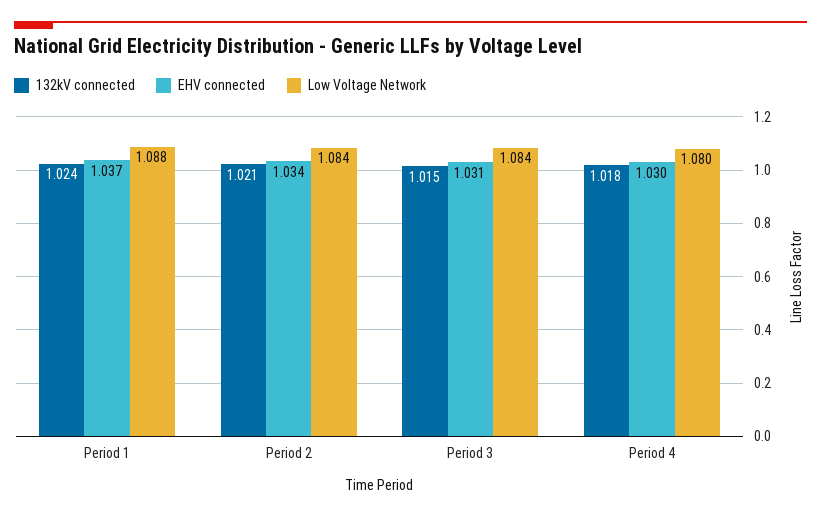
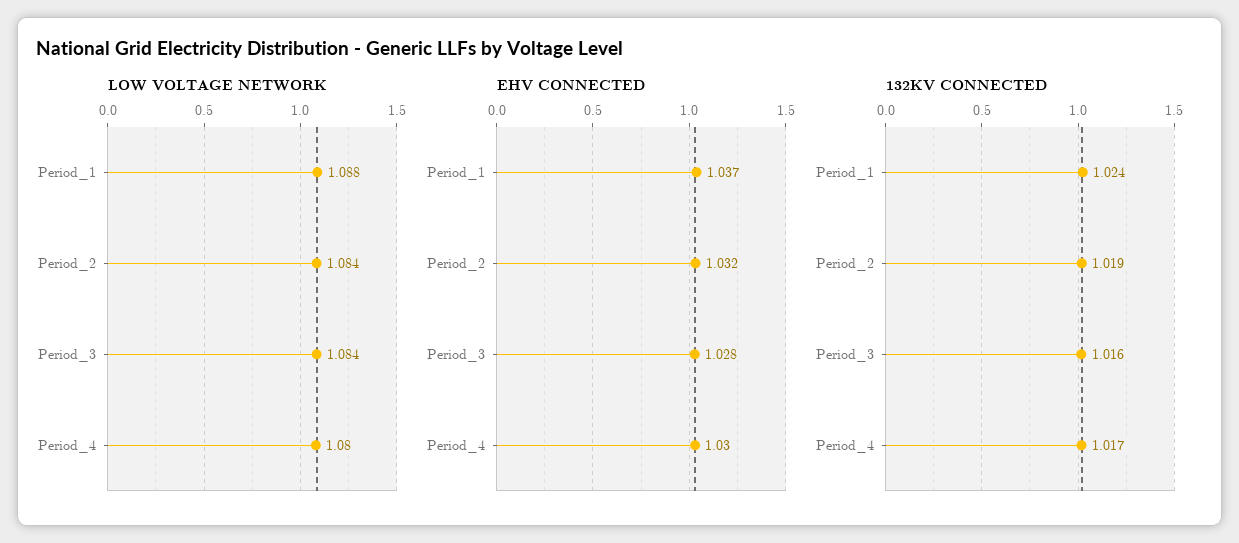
  {
    "132kV connected": {
      "Period 1": 1.024,
-     "Period 2": 1.021,
+     "Period 2": 1.019,
-     "Period 3": 1.015,
+     "Period 3": 1.016,
-     "Period 4": 1.018
+     "Period 4": 1.017
    },
    "EHV connected": {
      "Period 1": 1.037,
-     "Period 2": 1.034,
+     "Period 2": 1.032,
-     "Period 3": 1.031,
+     "Period 3": 1.028,
      "Period 4": 1.03
    },
    "Low Voltage Network": {
      "Period 1": 1.088,
      "Period 2": 1.084,
      "Period 3": 1.084,
      "Period 4": 1.08
    }
  }

